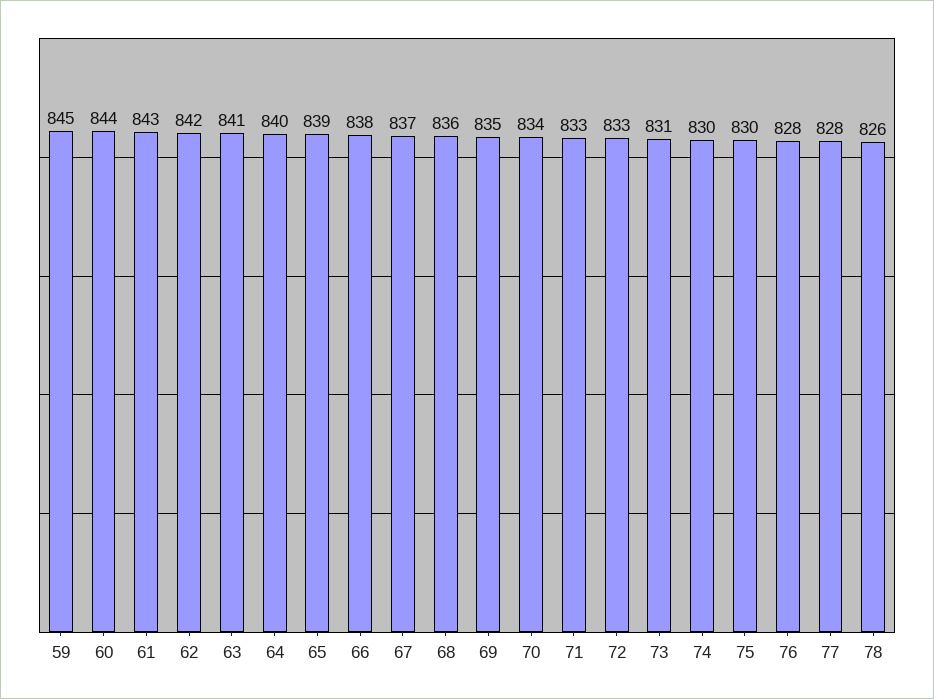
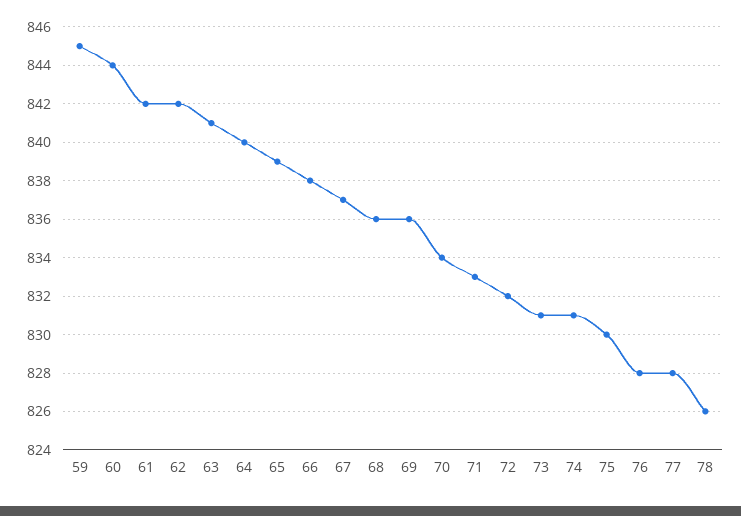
  {
    "59": 845,
    "60": 844,
-   "61": 843,
+   "61": 842,
    "62": 842,
    "63": 841,
    "64": 840,
    "65": 839,
    "66": 838,
    "67": 837,
    "68": 836,
-   "69": 835,
+   "69": 836,
    "70": 834,
    "71": 833,
-   "72": 833,
+   "72": 832,
    "73": 831,
-   "74": 830,
+   "74": 831,
    "75": 830,
    "76": 828,
    "77": 828,
    "78": 826
  }

